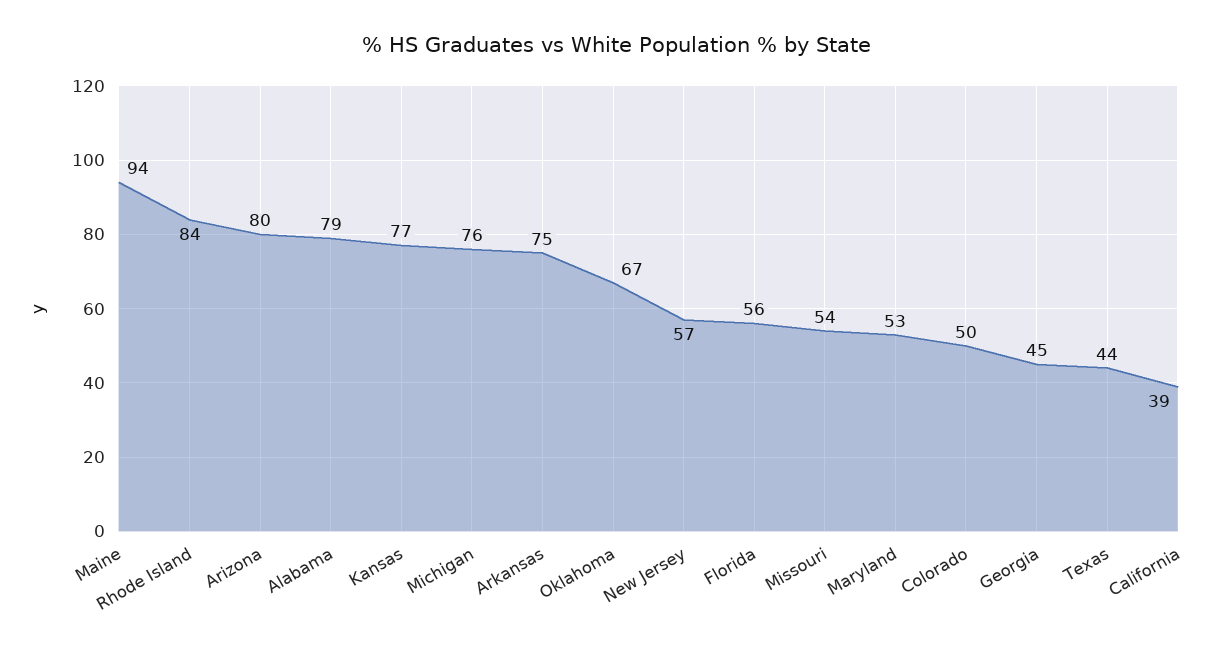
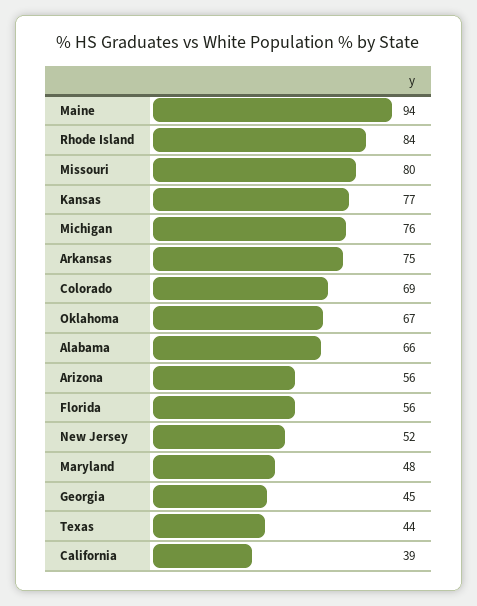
  {
    "Maine": 94,
    "Rhode Island": 84,
-   "Arizona": 80,
+   "Arizona": 56,
-   "Alabama": 79,
+   "Alabama": 66,
    "Kansas": 77,
    "Michigan": 76,
    "Arkansas": 75,
    "Oklahoma": 67,
-   "New Jersey": 57,
+   "New Jersey": 52,
    "Florida": 56,
-   "Missouri": 54,
+   "Missouri": 80,
-   "Maryland": 53,
+   "Maryland": 48,
-   "Colorado": 50,
+   "Colorado": 69,
    "Georgia": 45,
    "Texas": 44,
    "California": 39
  }

